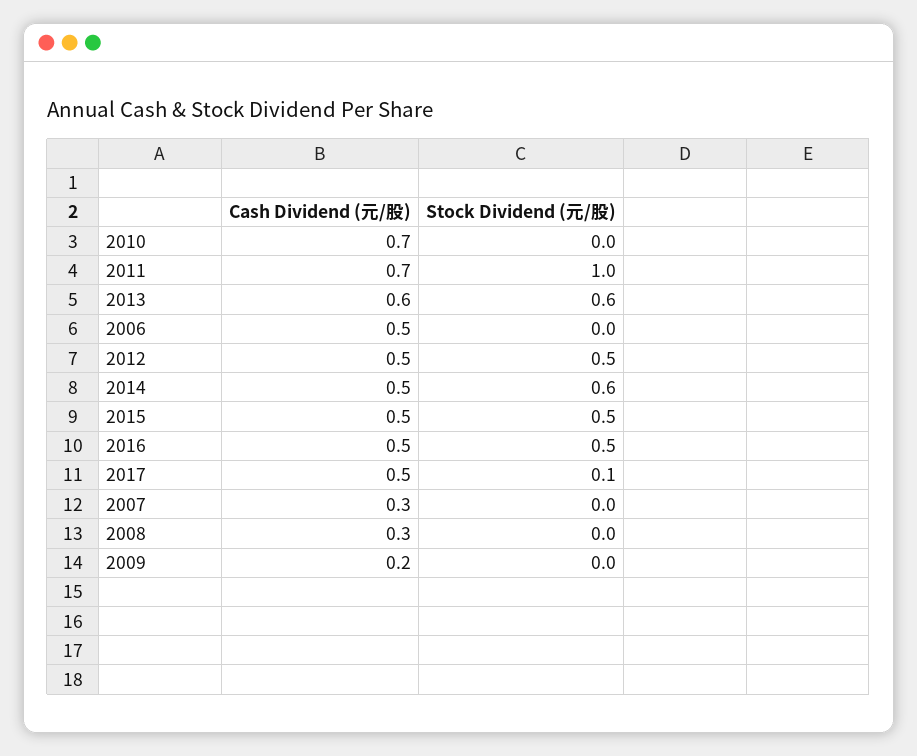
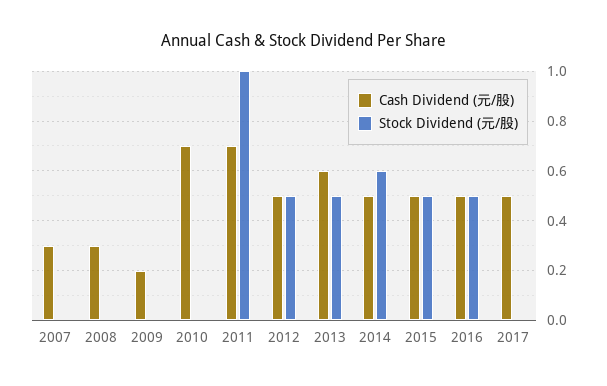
  {
    "Cash Dividend (元/股)": {
      "2010": 0.7,
      "2011": 0.7,
      "2013": 0.6,
-     "2006": 0.5,
      "2012": 0.5,
      "2014": 0.5,
      "2015": 0.5,
      "2016": 0.5,
      "2017": 0.5,
      "2007": 0.3,
      "2008": 0.3,
      "2009": 0.2
    },
    "Stock Dividend (元/股)": {
      "2010": 0,
      "2011": 1,
-     "2013": 0.6,
+     "2013": 0.5,
-     "2006": 0,
      "2012": 0.5,
      "2014": 0.6,
      "2015": 0.5,
      "2016": 0.5,
-     "2017": 0.1,
+     "2017": 0,
      "2007": 0,
      "2008": 0,
      "2009": 0
    }
  }

